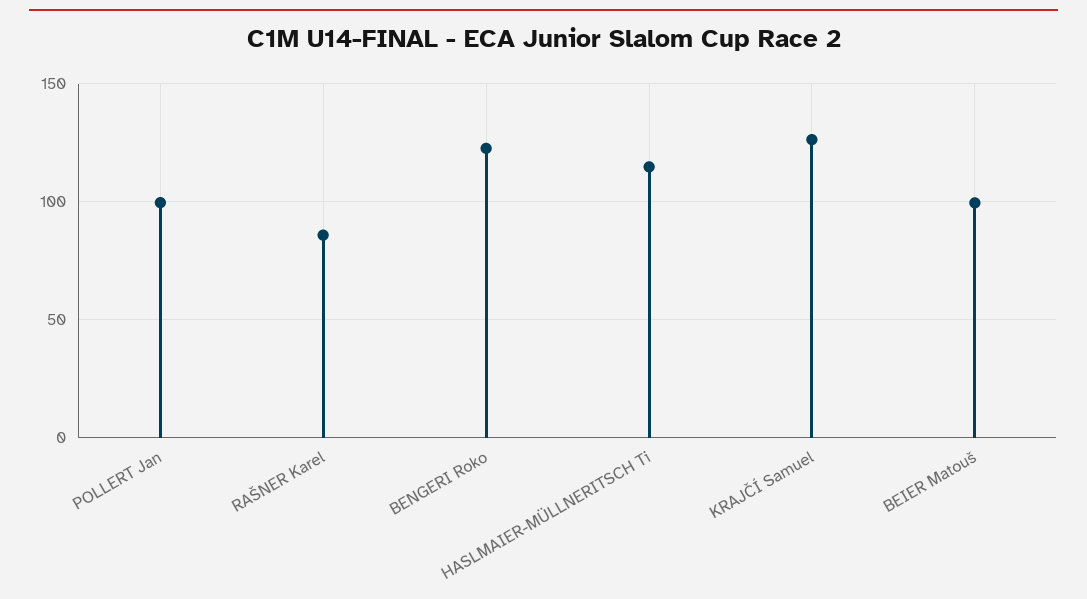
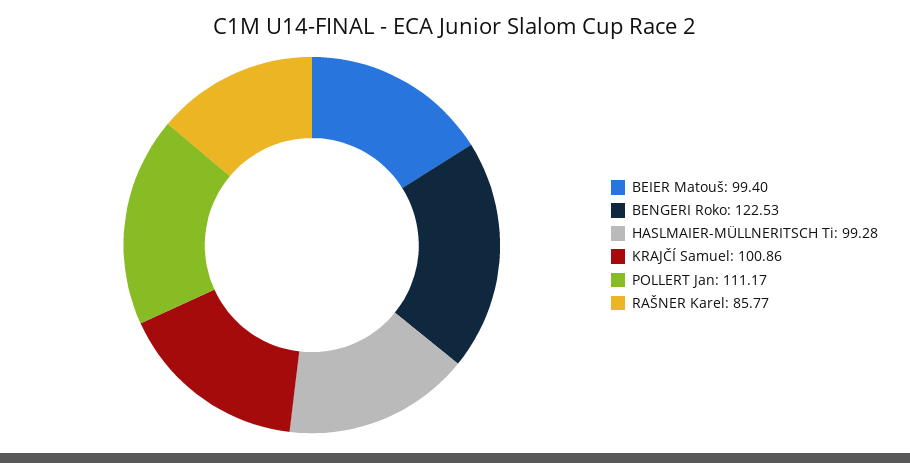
  {
-   "POLLERT Jan": 100,
+   "POLLERT Jan": 111.17,
    "RAŠNER Karel": 85.77,
    "BENGERI Roko": 122.53,
-   "HASLMAIER-MÜLLNERITSCH Ti": 115,
+   "HASLMAIER-MÜLLNERITSCH Ti": 99.28,
-   "KRAJČÍ Samuel": 125,
+   "KRAJČÍ Samuel": 100.86,
    "BEIER Matouš": 99.4
  }

